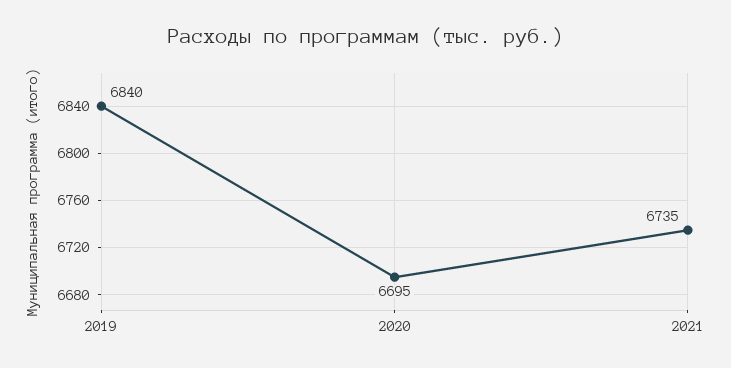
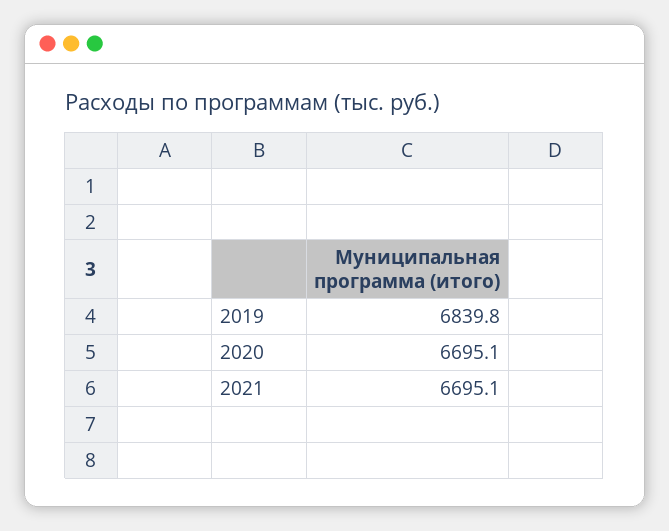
  {
    "2019": 6839.8,
    "2020": 6695.1,
-   "2021": 6735
+   "2021": 6695.1
  }

